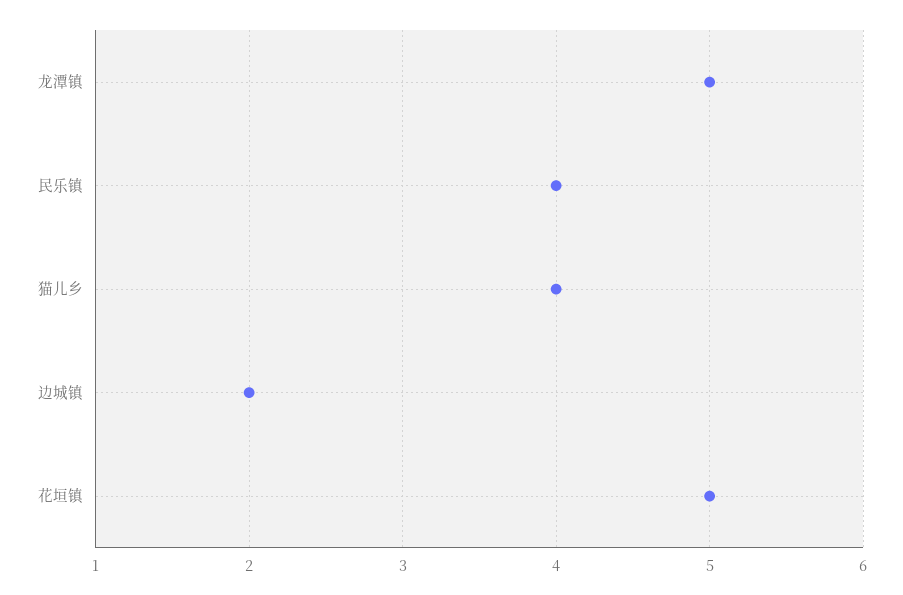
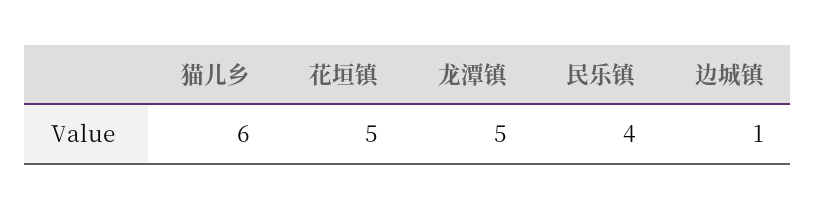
  {
    "龙潭镇": 5,
    "民乐镇": 4,
-   "猫儿乡": 4,
+   "猫儿乡": 6,
-   "边城镇": 2,
+   "边城镇": 1,
    "花垣镇": 5
  }

